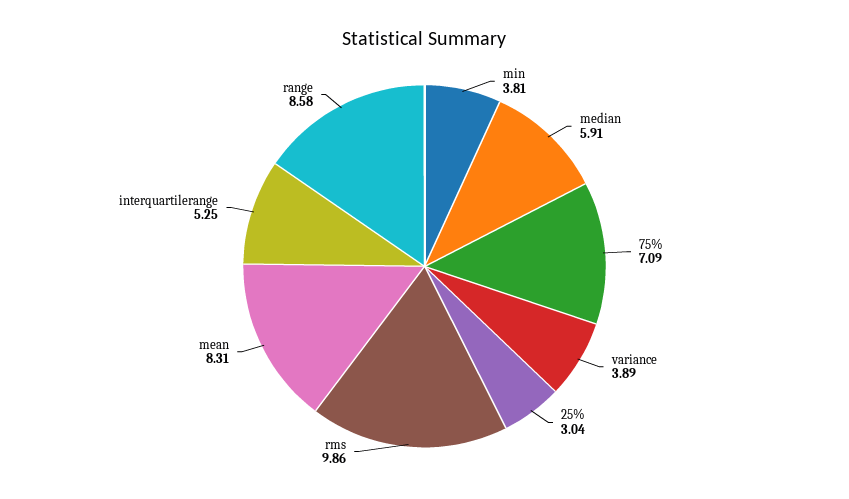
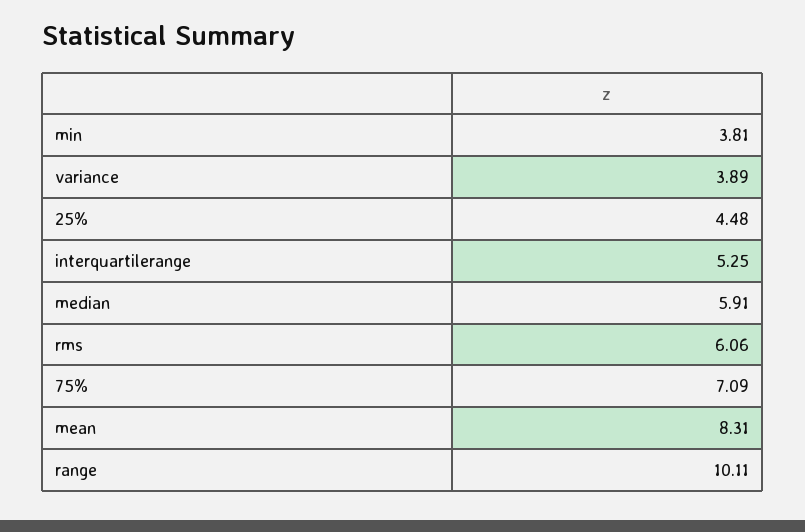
  {
    "min": 3.81,
    "median": 5.91,
    "75%": 7.09,
    "variance": 3.89,
-   "25%": 3.04,
+   "25%": 4.48,
-   "rms": 9.86,
+   "rms": 6.06,
    "mean": 8.31,
    "interquartilerange": 5.25,
-   "range": 8.58
+   "range": 10.11
  }

